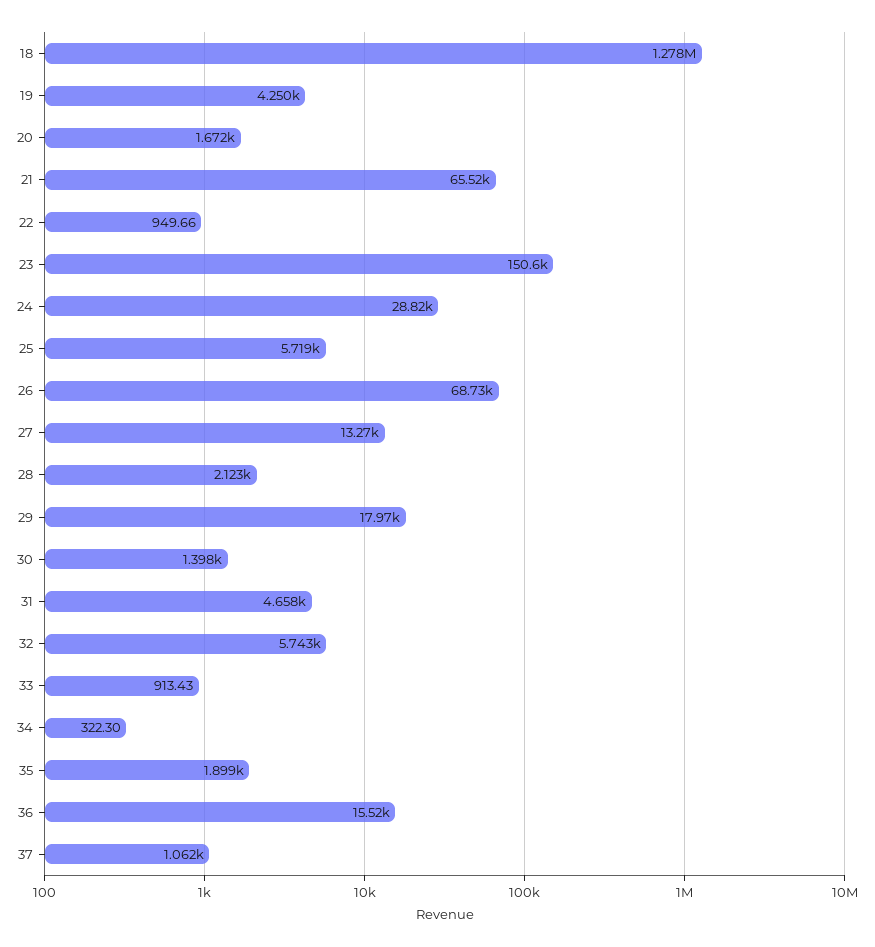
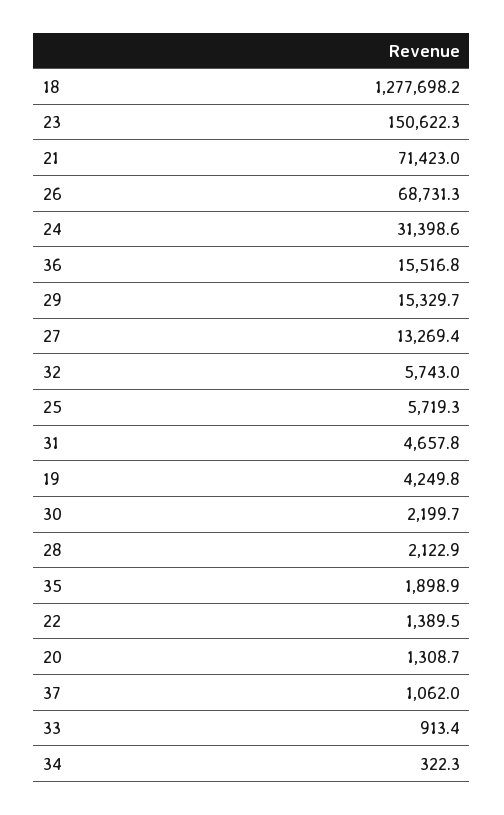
  {
    "18": 1277698.2,
    "19": 4249.8,
-   "20": 1672,
+   "20": 1308.7,
-   "21": 65520,
+   "21": 71423,
-   "22": 949.66,
+   "22": 1389.5,
    "23": 150622.3,
-   "24": 28820,
+   "24": 31398.6,
    "25": 5719.3,
    "26": 68731.3,
    "27": 13269.4,
    "28": 2122.9,
-   "29": 17970,
+   "29": 15329.7,
-   "30": 1398,
+   "30": 2199.7,
    "31": 4657.8,
    "32": 5743,
    "33": 913.43,
    "34": 322.3,
    "35": 1898.9,
    "36": 15516.8,
    "37": 1062
  }

